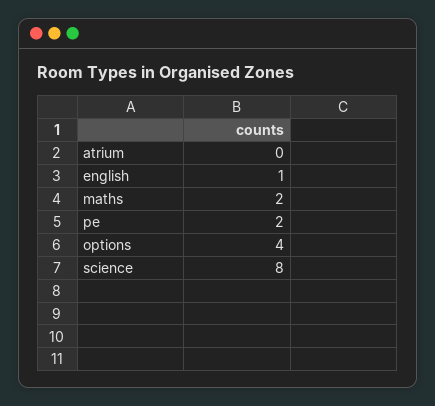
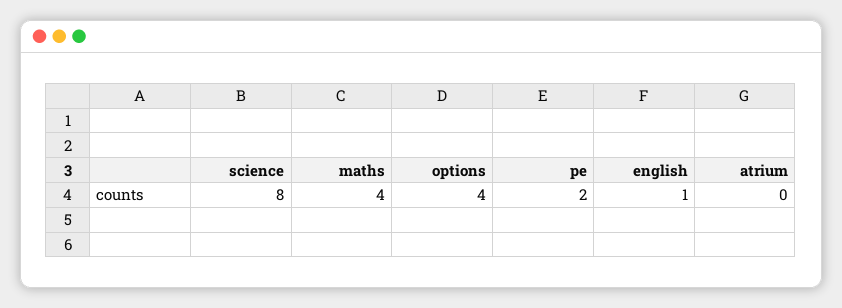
  {
    "atrium": 0,
    "english": 1,
-   "maths": 2,
+   "maths": 4,
    "pe": 2,
    "options": 4,
    "science": 8
  }

